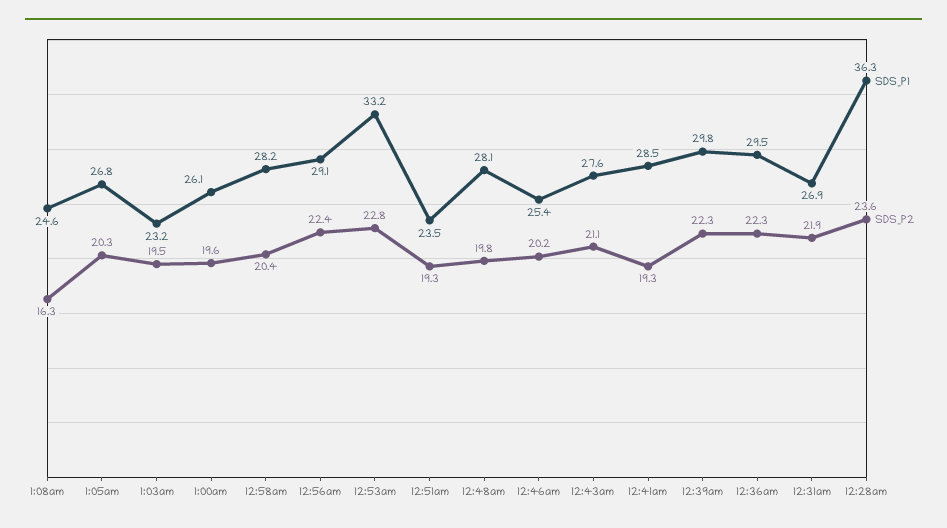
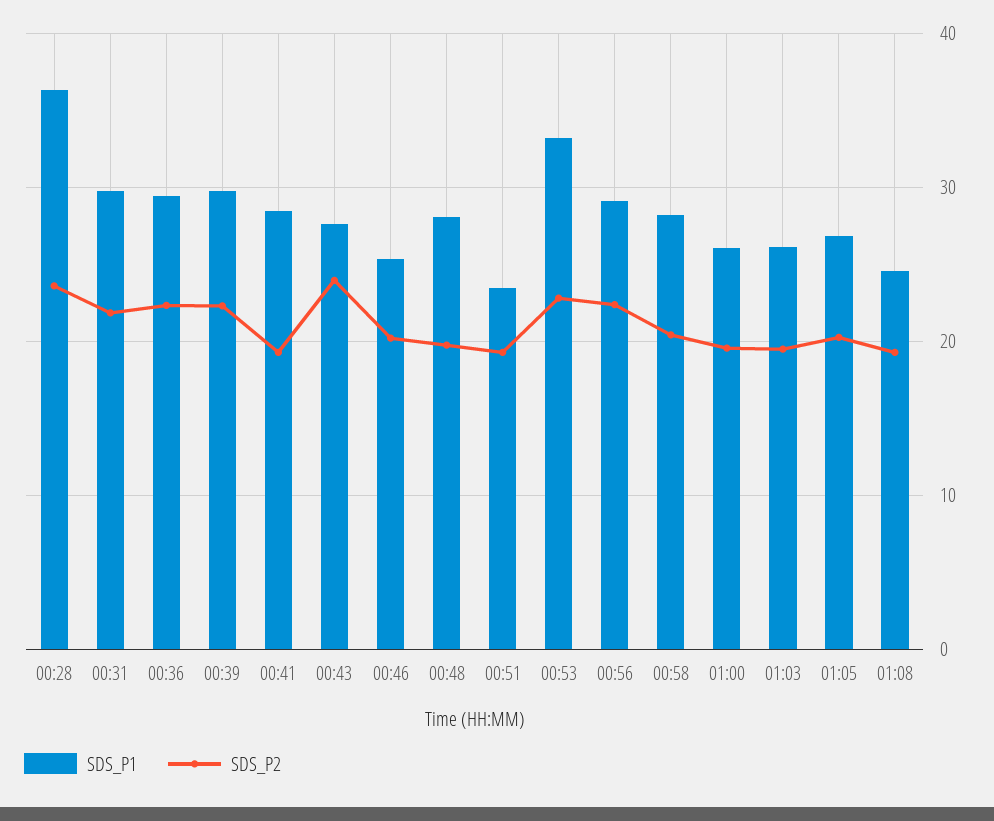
  {
    "SDS_P1": {
      "1:08am": 24.6,
      "1:05am": 26.8,
-     "1:03am": 23.2,
+     "1:03am": 26,
      "1:00am": 26.1,
      "12:58am": 28.2,
      "12:56am": 29.1,
      "12:53am": 33.2,
      "12:51am": 23.5,
      "12:48am": 28.1,
      "12:46am": 25.4,
      "12:43am": 27.6,
      "12:41am": 28.5,
      "12:39am": 29.8,
      "12:36am": 29.5,
-     "12:31am": 26.9,
+     "12:31am": 30,
      "12:28am": 36.3
    },
    "SDS_P2": {
-     "1:08am": 16.3,
+     "1:08am": 19,
      "1:05am": 20.3,
      "1:03am": 19.5,
      "1:00am": 19.6,
      "12:58am": 20.4,
      "12:56am": 22.4,
      "12:53am": 22.8,
      "12:51am": 19.3,
      "12:48am": 19.8,
      "12:46am": 20.2,
-     "12:43am": 21.1,
+     "12:43am": 24,
      "12:41am": 19.3,
      "12:39am": 22.3,
      "12:36am": 22.3,
      "12:31am": 21.9,
      "12:28am": 23.6
    }
  }

